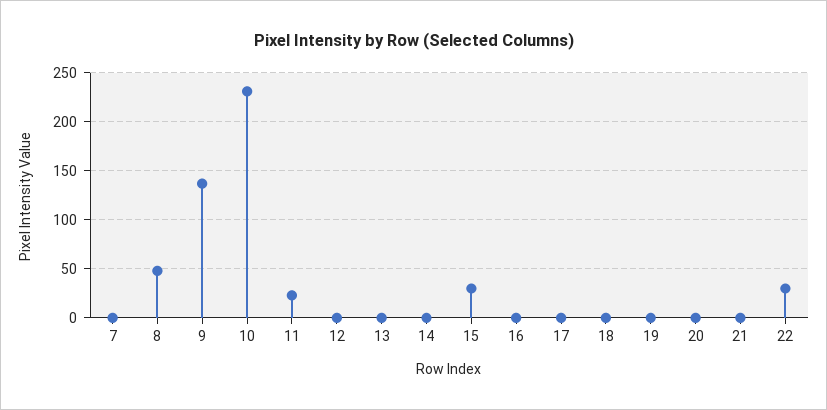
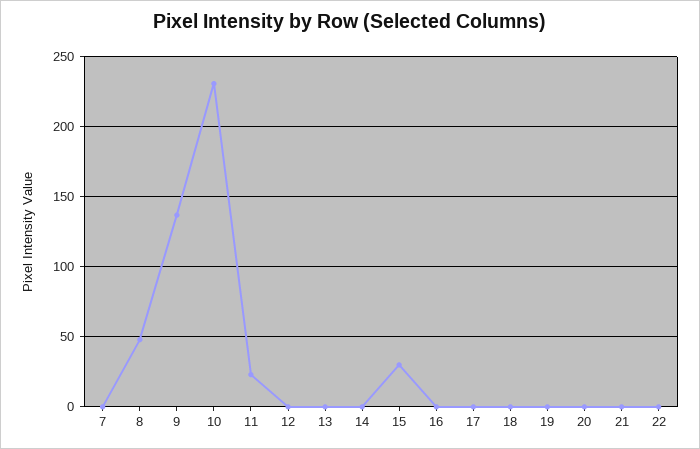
  {
    "7": 0,
    "8": 50,
    "9": 135,
    "10": 230,
    "11": 25,
    "12": 0,
    "13": 0,
    "14": 0,
    "15": 30,
    "16": 0,
    "17": 0,
    "18": 0,
    "19": 0,
    "20": 0,
    "21": 0,
-   "22": 30
+   "22": 0
  }

